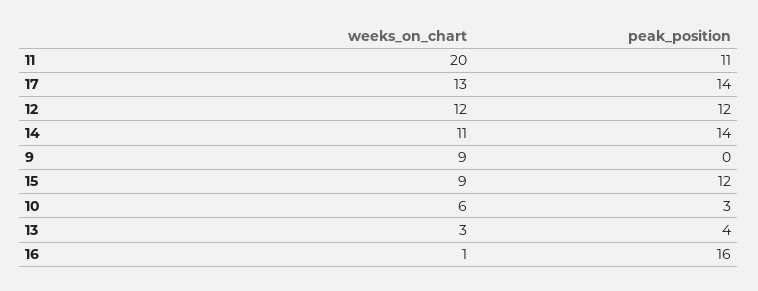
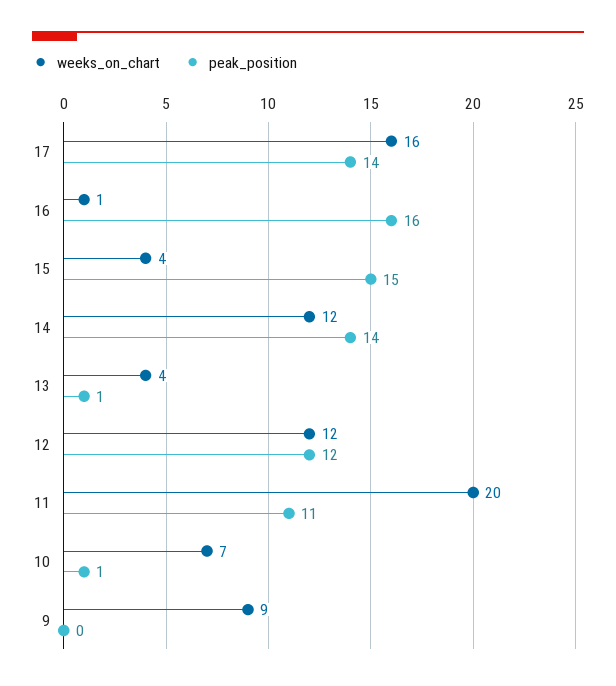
  {
    "weeks_on_chart": {
      "11": 20,
-     "17": 13,
+     "17": 16,
      "12": 12,
-     "14": 11,
+     "14": 12,
      "9": 9,
-     "15": 9,
+     "15": 4,
-     "10": 6,
+     "10": 7,
-     "13": 3,
+     "13": 4,
      "16": 1
    },
    "peak_position": {
      "11": 11,
      "17": 14,
      "12": 12,
      "14": 14,
      "9": 0,
-     "15": 12,
+     "15": 15,
-     "10": 3,
+     "10": 1,
-     "13": 4,
+     "13": 1,
      "16": 16
    }
  }

